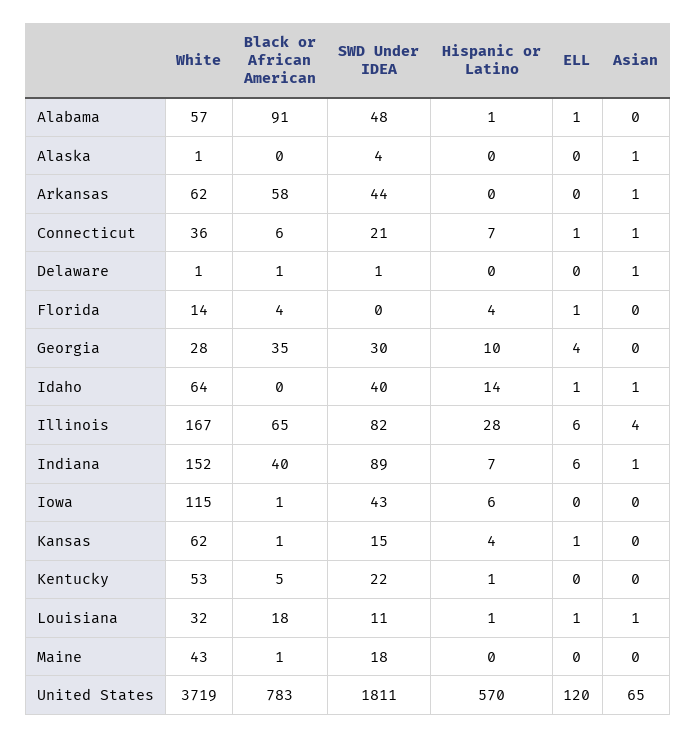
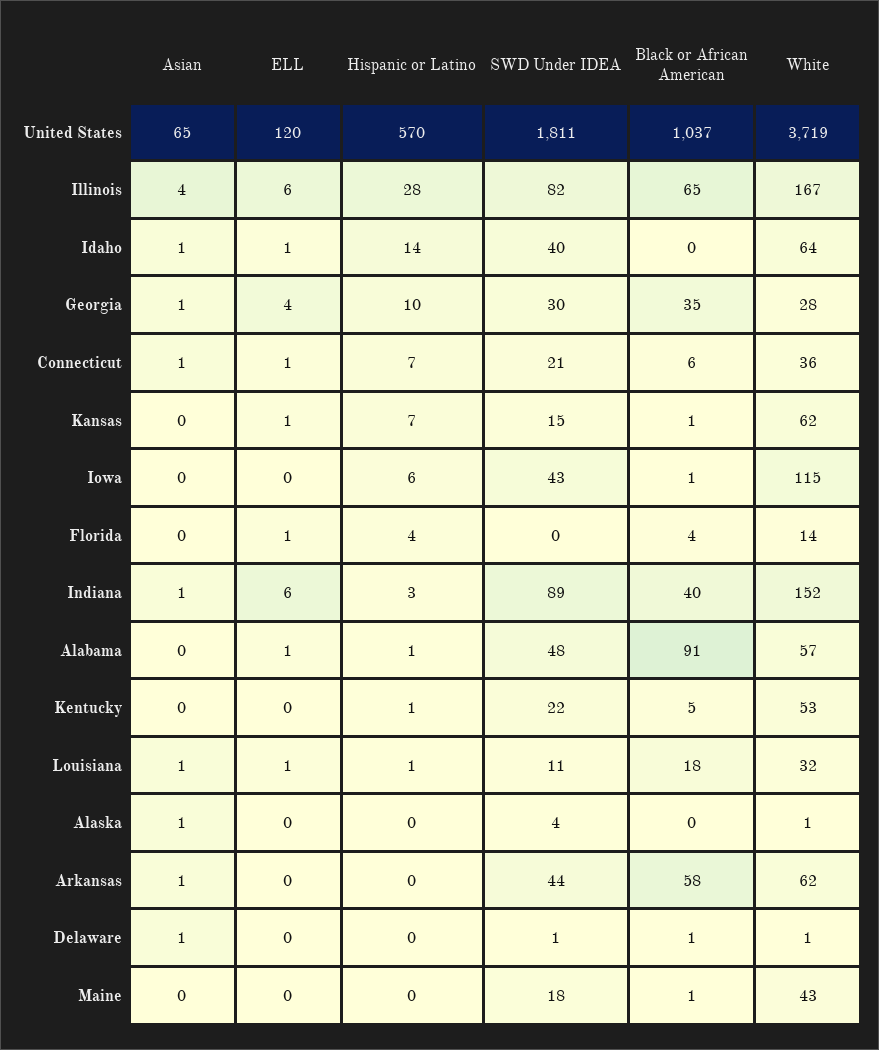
  {
    "White": {
      "Alabama": 57,
      "Alaska": 1,
      "Arkansas": 62,
      "Connecticut": 36,
      "Delaware": 1,
      "Florida": 14,
      "Georgia": 28,
      "Idaho": 64,
      "Illinois": 167,
      "Indiana": 152,
      "Iowa": 115,
      "Kansas": 62,
      "Kentucky": 53,
      "Louisiana": 32,
      "Maine": 43,
      "United States": 3719
    },
    "Black or African American": {
      "Alabama": 91,
      "Alaska": 0,
      "Arkansas": 58,
      "Connecticut": 6,
      "Delaware": 1,
      "Florida": 4,
      "Georgia": 35,
      "Idaho": 0,
      "Illinois": 65,
      "Indiana": 40,
      "Iowa": 1,
      "Kansas": 1,
      "Kentucky": 5,
      "Louisiana": 18,
      "Maine": 1,
-     "United States": 783
+     "United States": 1037
    },
    "SWD Under IDEA": {
      "Alabama": 48,
      "Alaska": 4,
      "Arkansas": 44,
      "Connecticut": 21,
      "Delaware": 1,
      "Florida": 0,
      "Georgia": 30,
      "Idaho": 40,
      "Illinois": 82,
      "Indiana": 89,
      "Iowa": 43,
      "Kansas": 15,
      "Kentucky": 22,
      "Louisiana": 11,
      "Maine": 18,
      "United States": 1811
    },
    "Hispanic or Latino": {
      "Alabama": 1,
      "Alaska": 0,
      "Arkansas": 0,
      "Connecticut": 7,
      "Delaware": 0,
      "Florida": 4,
      "Georgia": 10,
      "Idaho": 14,
      "Illinois": 28,
-     "Indiana": 7,
+     "Indiana": 3,
      "Iowa": 6,
-     "Kansas": 4,
+     "Kansas": 7,
      "Kentucky": 1,
      "Louisiana": 1,
      "Maine": 0,
      "United States": 570
    },
    "ELL": {
      "Alabama": 1,
      "Alaska": 0,
      "Arkansas": 0,
      "Connecticut": 1,
      "Delaware": 0,
      "Florida": 1,
      "Georgia": 4,
      "Idaho": 1,
      "Illinois": 6,
      "Indiana": 6,
      "Iowa": 0,
      "Kansas": 1,
      "Kentucky": 0,
      "Louisiana": 1,
      "Maine": 0,
      "United States": 120
    },
    "Asian": {
      "Alabama": 0,
      "Alaska": 1,
      "Arkansas": 1,
      "Connecticut": 1,
      "Delaware": 1,
      "Florida": 0,
-     "Georgia": 0,
+     "Georgia": 1,
      "Idaho": 1,
      "Illinois": 4,
      "Indiana": 1,
      "Iowa": 0,
      "Kansas": 0,
      "Kentucky": 0,
      "Louisiana": 1,
      "Maine": 0,
      "United States": 65
    }
  }

